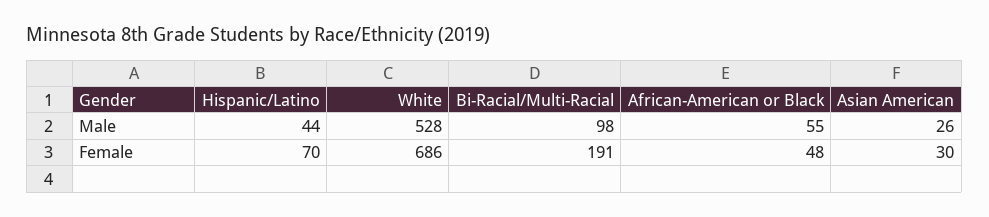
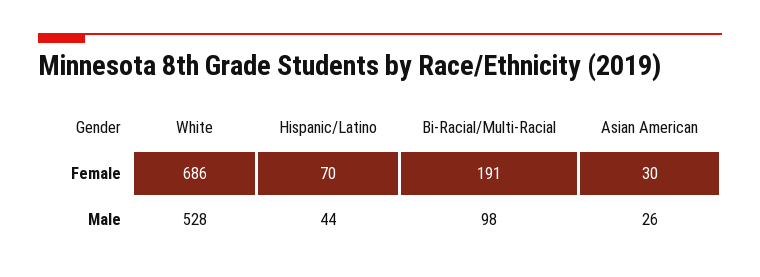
  {
    "Hispanic/Latino": {
      "Male": 44,
      "Female": 70
    },
    "White": {
      "Male": 528,
      "Female": 686
    },
    "Bi-Racial/Multi-Racial": {
      "Male": 98,
      "Female": 191
    },
-   "African-American or Black": {
-     "Male": 55,
-     "Female": 48
-   },
    "Asian American": {
      "Male": 26,
      "Female": 30
    }
  }

